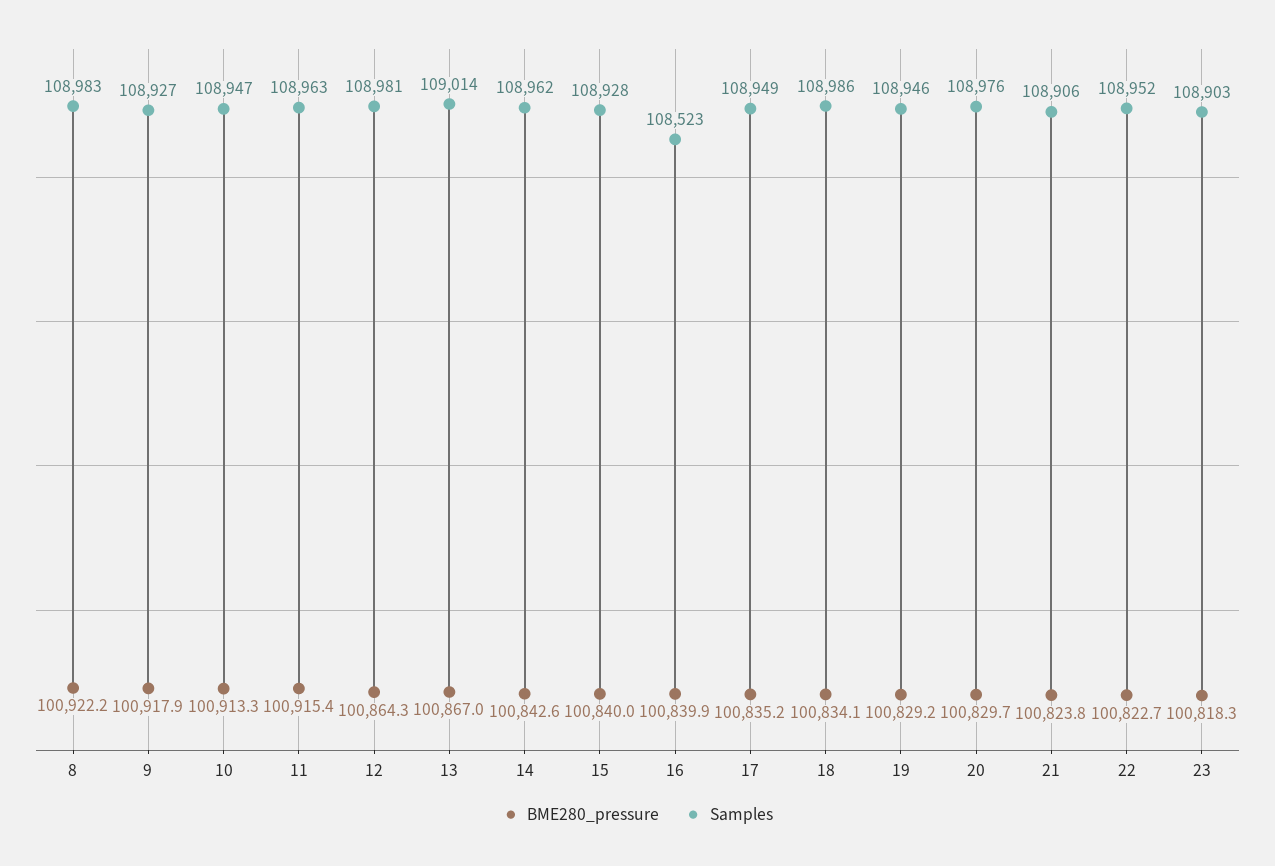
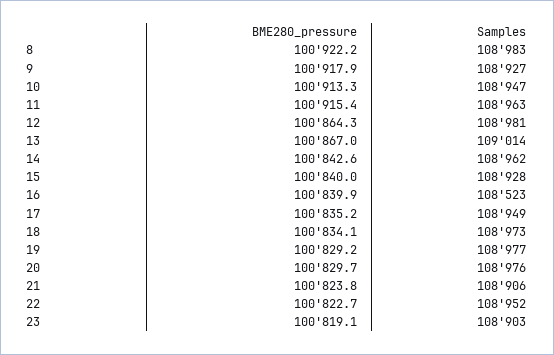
  {
    "BME280_pressure": {
      "8": 100922.2,
      "9": 100917.9,
      "10": 100913.3,
      "11": 100915.4,
      "12": 100864.3,
      "13": 100867,
      "14": 100842.6,
      "15": 100840,
      "16": 100839.9,
      "17": 100835.2,
      "18": 100834.1,
      "19": 100829.2,
      "20": 100829.7,
      "21": 100823.8,
      "22": 100822.7,
-     "23": 100818.3
+     "23": 100819.1
    },
    "Samples": {
      "8": 108983,
      "9": 108927,
      "10": 108947,
      "11": 108963,
      "12": 108981,
      "13": 109014,
      "14": 108962,
      "15": 108928,
      "16": 108523,
      "17": 108949,
-     "18": 108986,
+     "18": 108973,
-     "19": 108946,
+     "19": 108977,
      "20": 108976,
      "21": 108906,
      "22": 108952,
      "23": 108903
    }
  }

